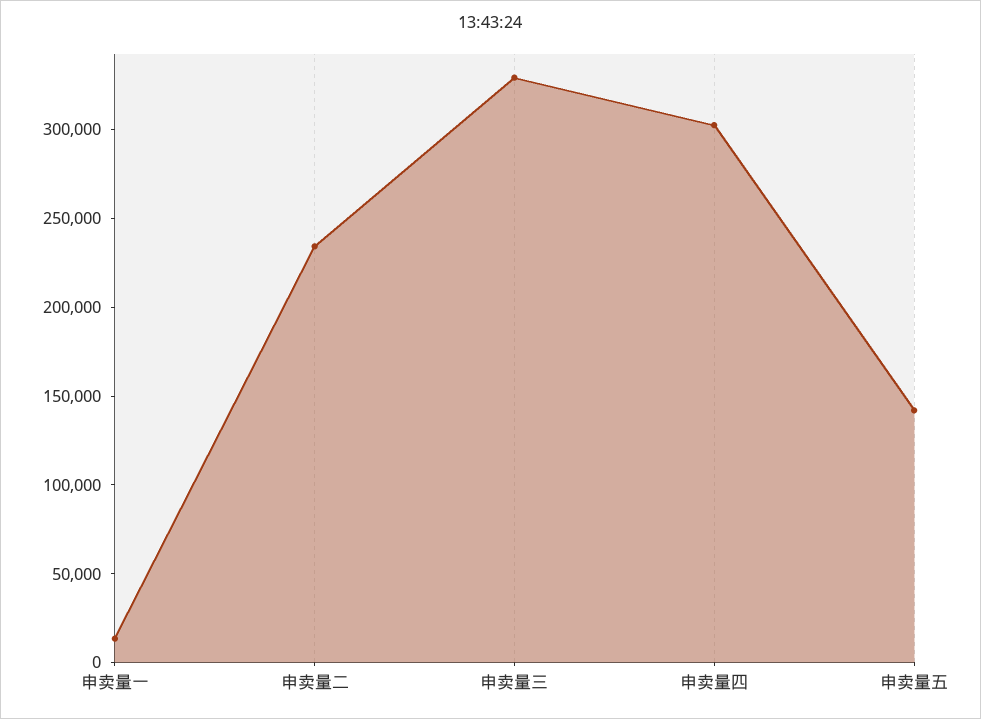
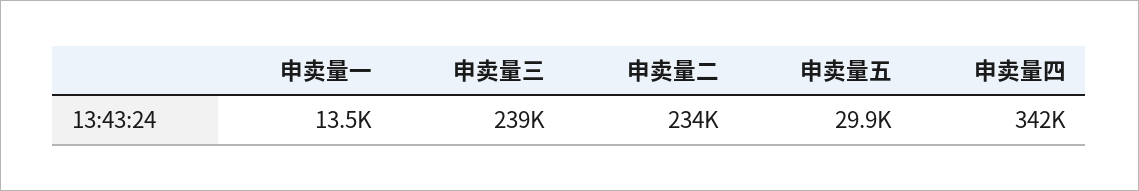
  {
    "申卖量一": 13500,
    "申卖量二": 234000,
-   "申卖量三": 330000,
+   "申卖量三": 239000,
-   "申卖量四": 300000,
+   "申卖量四": 342000,
-   "申卖量五": 140000
+   "申卖量五": 29900
  }

